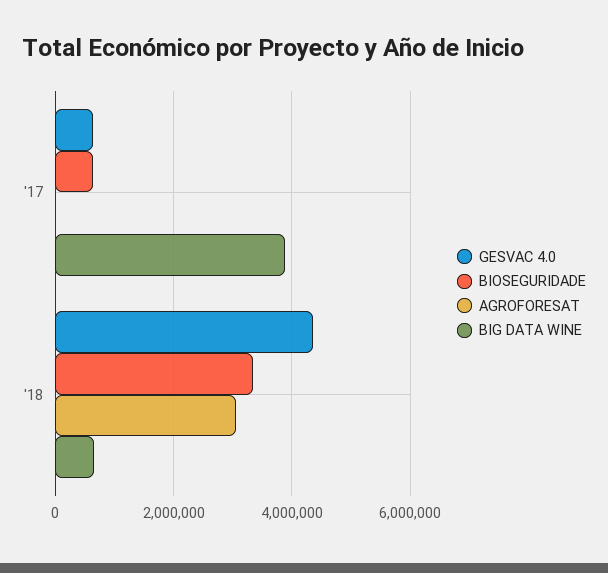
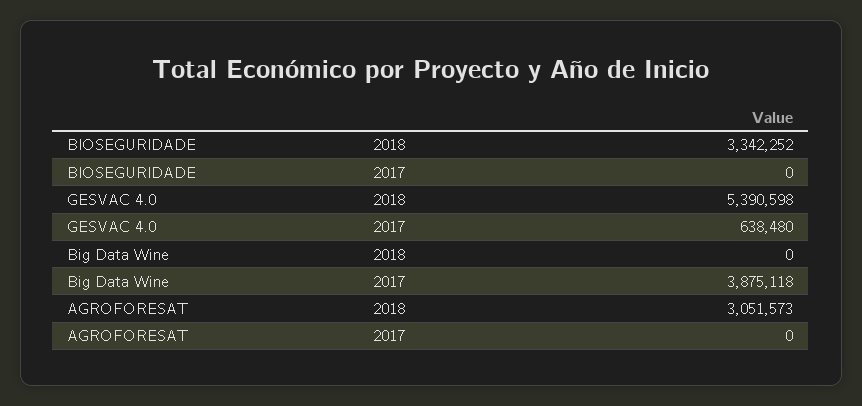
  {
    "GESVAC 4.0": {
      "'17": 638480,
-     "'18": 4400000
+     "'18": 5390598
    },
    "BIOSEGURIDADE": {
-     "'17": 600000,
+     "'17": 0,
      "'18": 3342252
    },
    "AGROFORESAT": {
      "'17": 0,
      "'18": 3051573
    },
    "BIG DATA WINE": {
      "'17": 3875118,
-     "'18": 600000
+     "'18": 0
    }
  }

